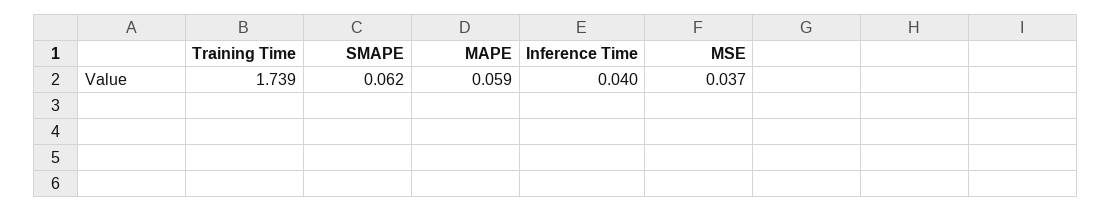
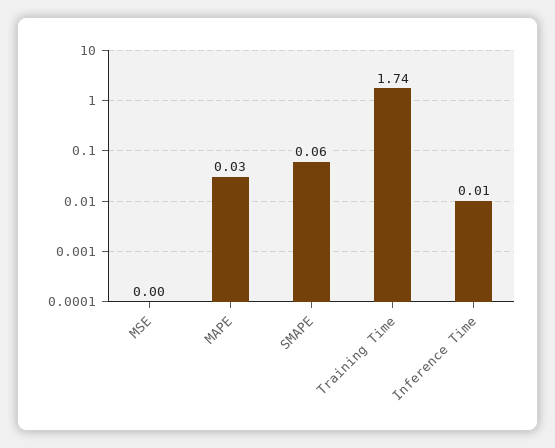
  {
    "Training Time": 1.739,
    "SMAPE": 0.062,
-   "MAPE": 0.059,
+   "MAPE": 0.03,
-   "Inference Time": 0.04,
+   "Inference Time": 0.01,
-   "MSE": 0.037
+   "MSE": 0
  }

